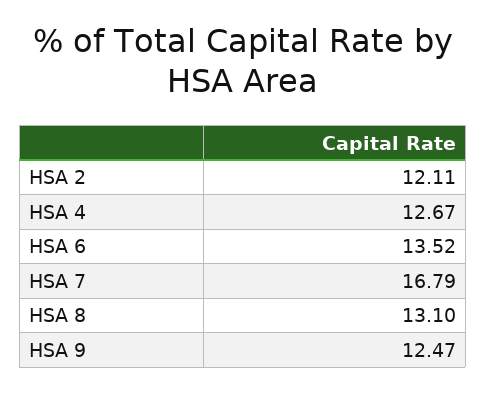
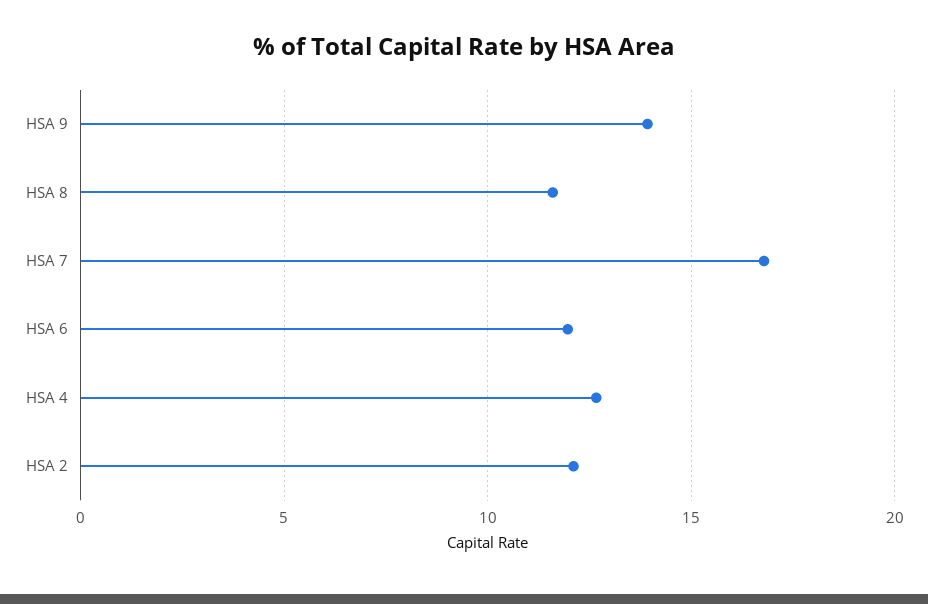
  {
    "HSA 2": 12.11,
    "HSA 4": 12.67,
-   "HSA 6": 13.52,
+   "HSA 6": 12,
    "HSA 7": 16.79,
-   "HSA 8": 13.1,
+   "HSA 8": 11.5,
-   "HSA 9": 12.47
+   "HSA 9": 14
  }

